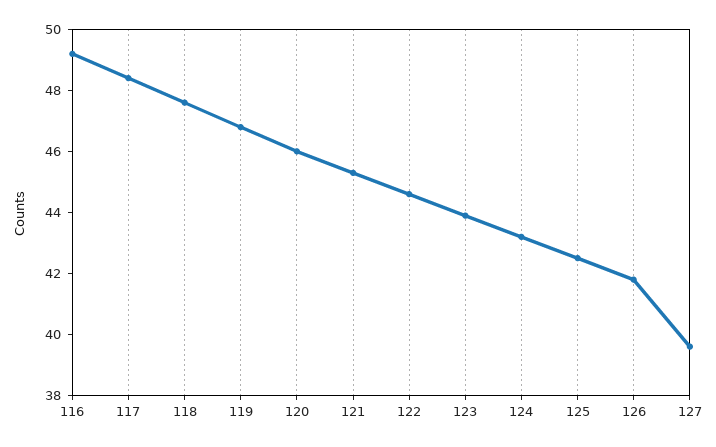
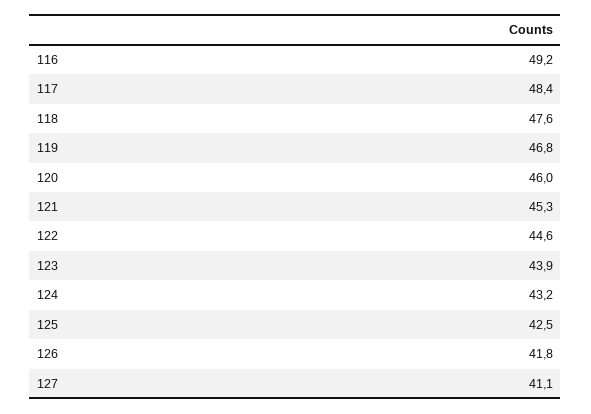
  {
    "116": 49.2,
    "117": 48.4,
    "118": 47.6,
    "119": 46.8,
    "120": 46,
    "121": 45.3,
    "122": 44.6,
    "123": 43.9,
    "124": 43.2,
    "125": 42.5,
    "126": 41.8,
-   "127": 39.5
+   "127": 41.1
  }

